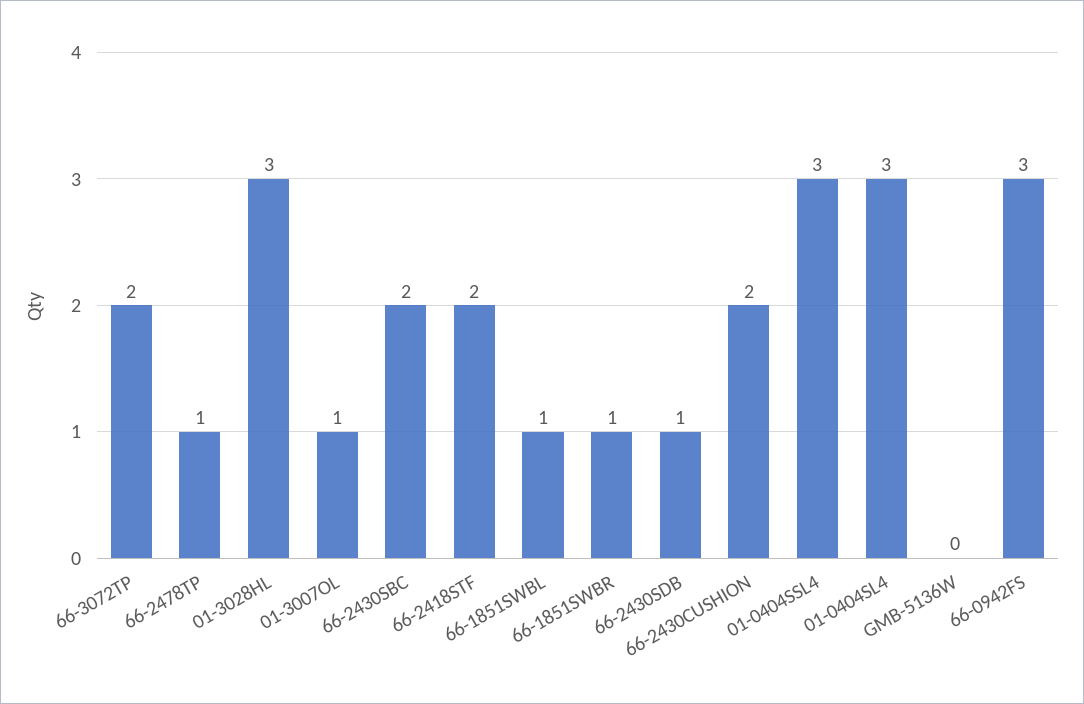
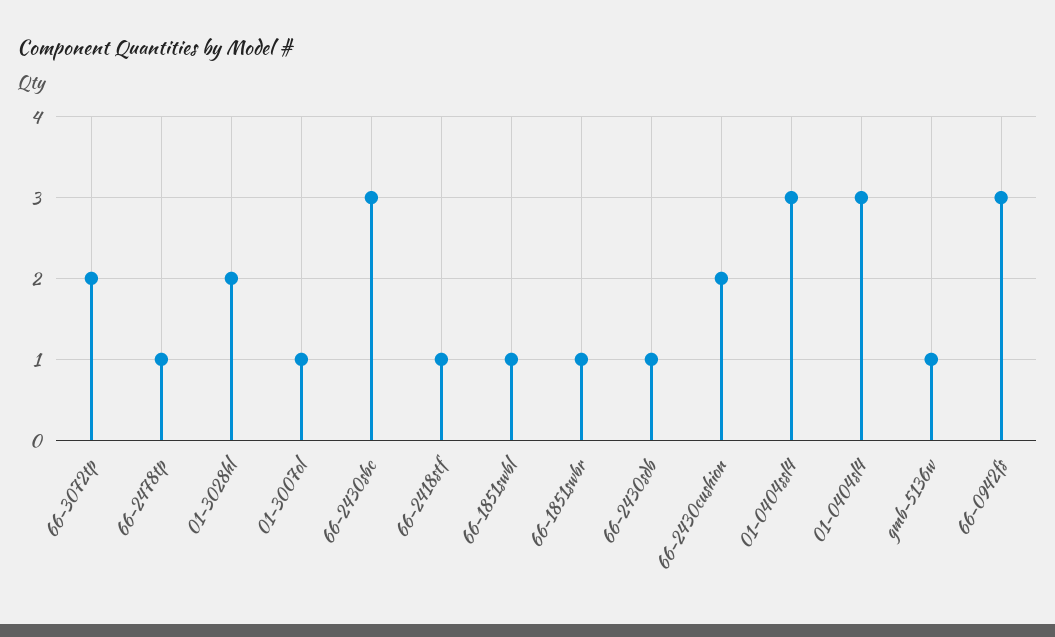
  {
    "66-3072TP": 2,
    "66-2478TP": 1,
-   "01-3028HL": 3,
+   "01-3028HL": 2,
    "01-3007OL": 1,
-   "66-2430SBC": 2,
+   "66-2430SBC": 3,
-   "66-2418STF": 2,
+   "66-2418STF": 1,
    "66-1851SWBL": 1,
    "66-1851SWBR": 1,
    "66-2430SDB": 1,
    "66-2430CUSHION": 2,
    "01-0404SSL4": 3,
    "01-0404SL4": 3,
-   "GMB-5136W": 0,
+   "GMB-5136W": 1,
    "66-0942FS": 3
  }

